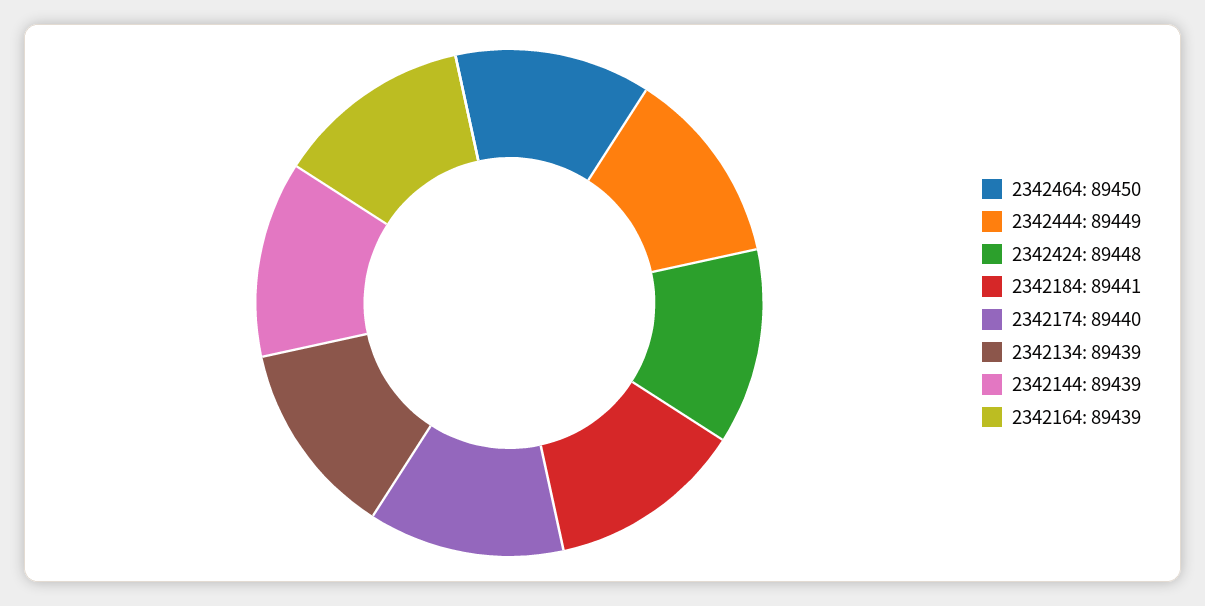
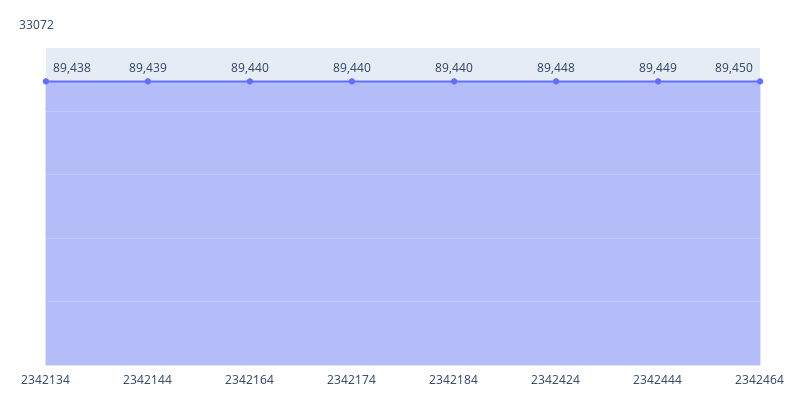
  {
    "2342464": 89450,
    "2342444": 89449,
    "2342424": 89448,
-   "2342184": 89441,
+   "2342184": 89440,
    "2342174": 89440,
-   "2342134": 89439,
+   "2342134": 89438,
    "2342144": 89439,
-   "2342164": 89439
+   "2342164": 89440
  }

